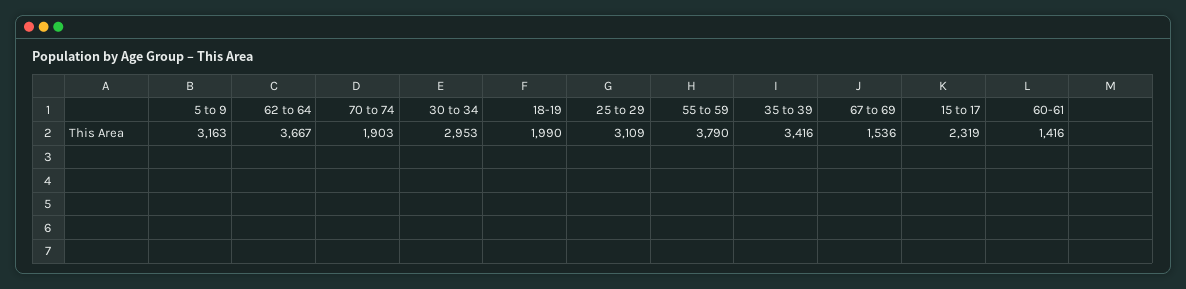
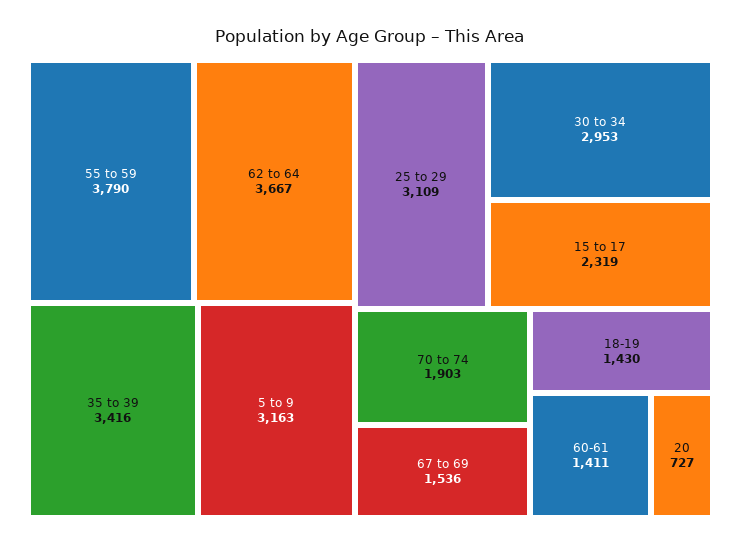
  {
    "5 to 9": 3163,
    "62 to 64": 3667,
    "70 to 74": 1903,
    "30 to 34": 2953,
-   "18-19": 1990,
+   "18-19": 1430,
    "25 to 29": 3109,
    "55 to 59": 3790,
    "35 to 39": 3416,
    "67 to 69": 1536,
    "15 to 17": 2319,
-   "60-61": 1416
+   "60-61": 1411,
+   "20": 727
  }

